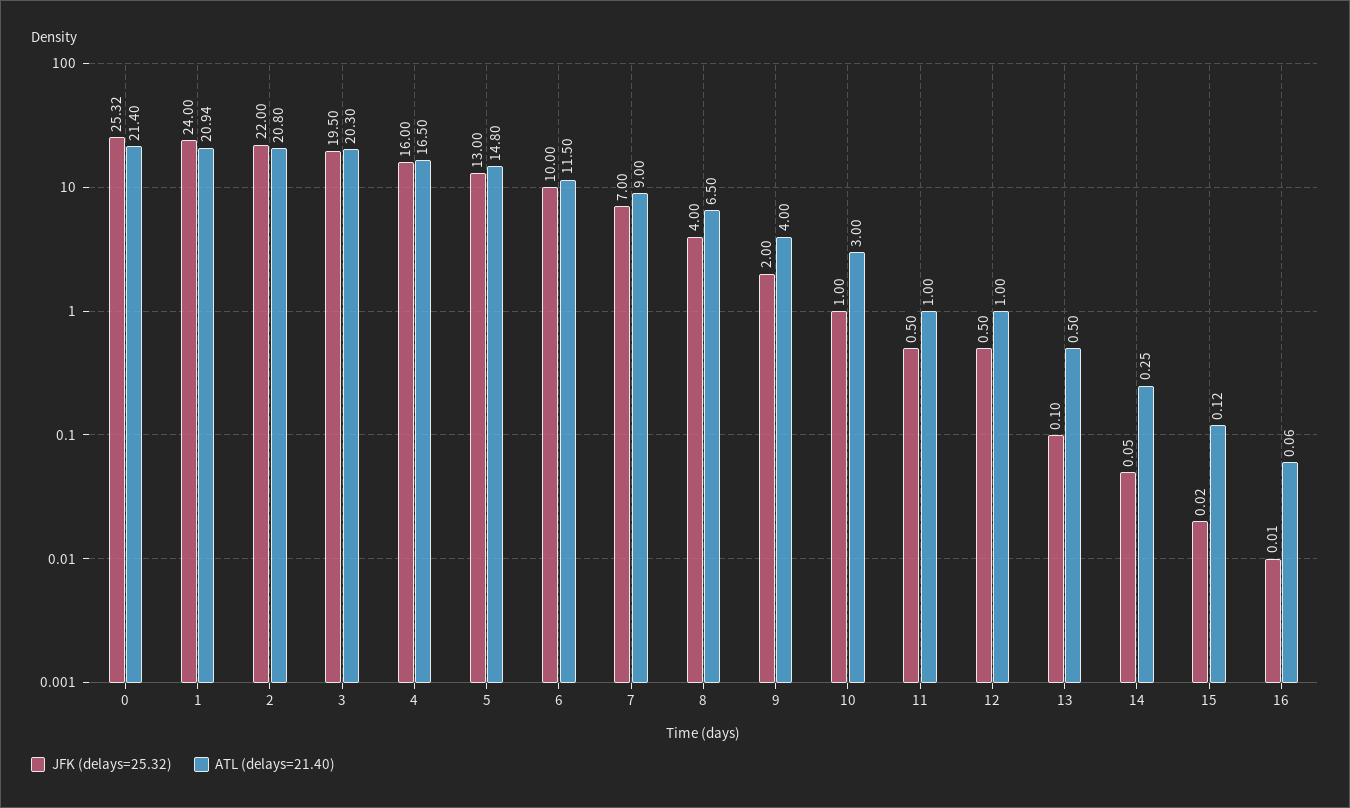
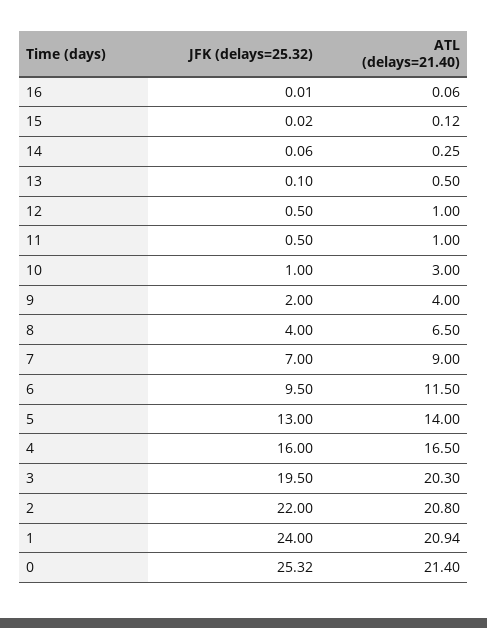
  {
    "JFK (delays=25.32)": {
      "0": 25.32,
      "1": 24,
      "2": 22,
      "3": 19.5,
      "4": 16,
      "5": 13,
-     "6": 10,
+     "6": 9.5,
      "7": 7,
      "8": 4,
      "9": 2,
      "10": 1,
      "11": 0.5,
      "12": 0.5,
      "13": 0.1,
-     "14": 0.05,
+     "14": 0.06,
      "15": 0.02,
      "16": 0.01
    },
    "ATL (delays=21.40)": {
      "0": 21.4,
      "1": 20.94,
      "2": 20.8,
      "3": 20.3,
      "4": 16.5,
-     "5": 14.8,
+     "5": 14,
      "6": 11.5,
      "7": 9,
      "8": 6.5,
      "9": 4,
      "10": 3,
      "11": 1,
      "12": 1,
      "13": 0.5,
      "14": 0.25,
      "15": 0.12,
      "16": 0.06
    }
  }

